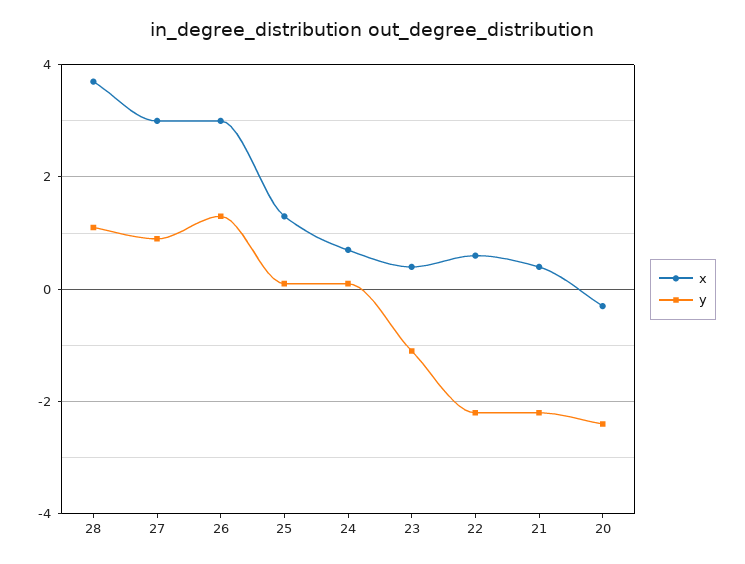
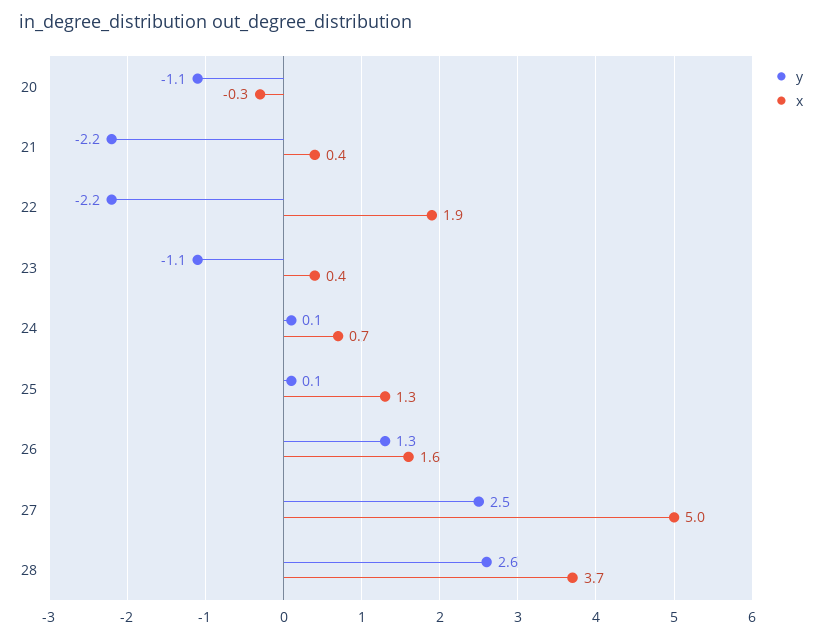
  {
    "x": {
      "28": 3.7,
-     "27": 3,
+     "27": 5,
-     "26": 3,
+     "26": 1.6,
      "25": 1.3,
      "24": 0.7,
      "23": 0.4,
-     "22": 0.5,
+     "22": 1.9,
      "21": 0.4,
      "20": -0.3
    },
    "y": {
-     "28": 1,
+     "28": 2.6,
-     "27": 1,
+     "27": 2.5,
      "26": 1.3,
      "25": 0.1,
      "24": 0.1,
      "23": -1.1,
      "22": -2.2,
      "21": -2.2,
-     "20": -2.5
+     "20": -1.1
    }
  }

